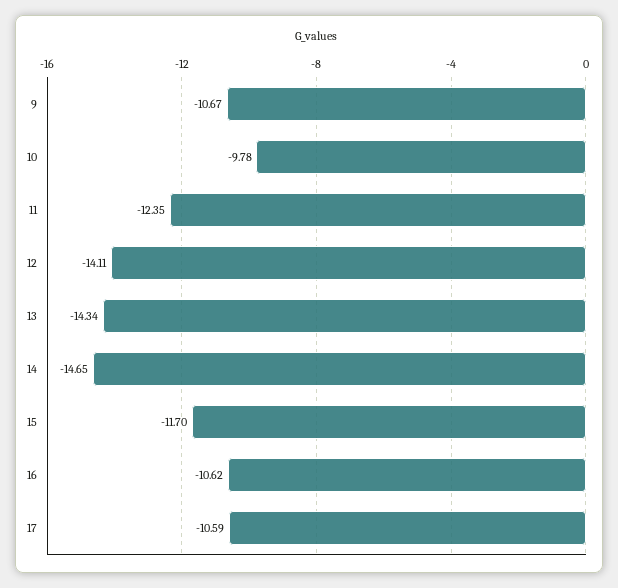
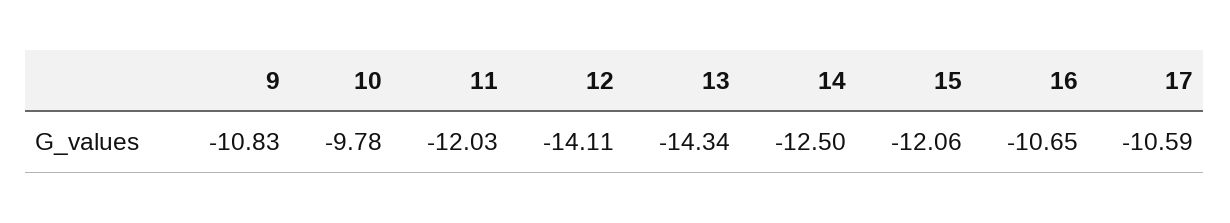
  {
-   "9": -10.67,
+   "9": -10.83,
    "10": -9.78,
-   "11": -12.35,
+   "11": -12.03,
    "12": -14.11,
    "13": -14.34,
-   "14": -14.65,
+   "14": -12.5,
-   "15": -11.7,
+   "15": -12.06,
-   "16": -10.62,
+   "16": -10.65,
    "17": -10.59
  }

